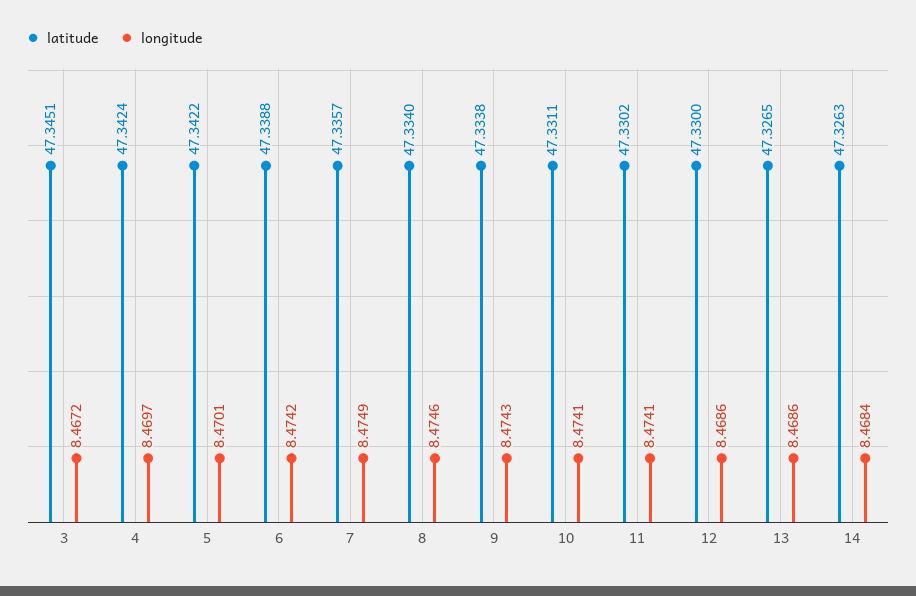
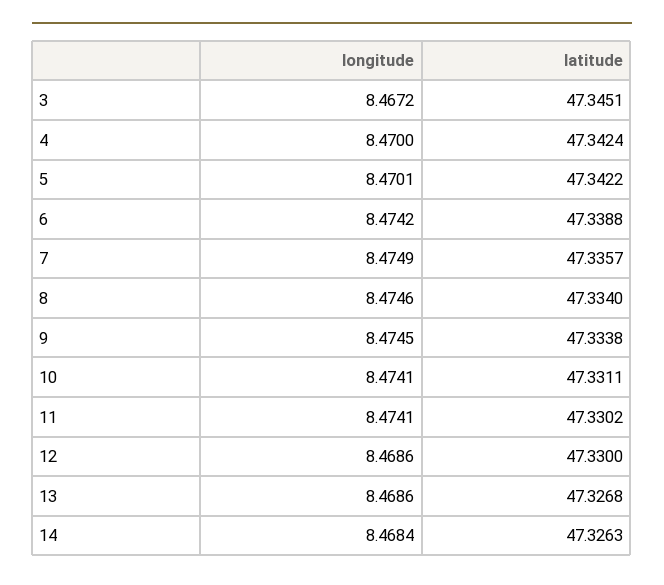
  {
    "latitude": {
      "3": 47.3451,
      "4": 47.3424,
      "5": 47.3422,
      "6": 47.3388,
      "7": 47.3357,
      "8": 47.334,
      "9": 47.3338,
      "10": 47.3311,
      "11": 47.3302,
      "12": 47.33,
-     "13": 47.3265,
+     "13": 47.3268,
      "14": 47.3263
    },
    "longitude": {
      "3": 8.4672,
-     "4": 8.4697,
+     "4": 8.47,
      "5": 8.4701,
      "6": 8.4742,
      "7": 8.4749,
      "8": 8.4746,
-     "9": 8.4743,
+     "9": 8.4745,
      "10": 8.4741,
      "11": 8.4741,
      "12": 8.4686,
      "13": 8.4686,
      "14": 8.4684
    }
  }

